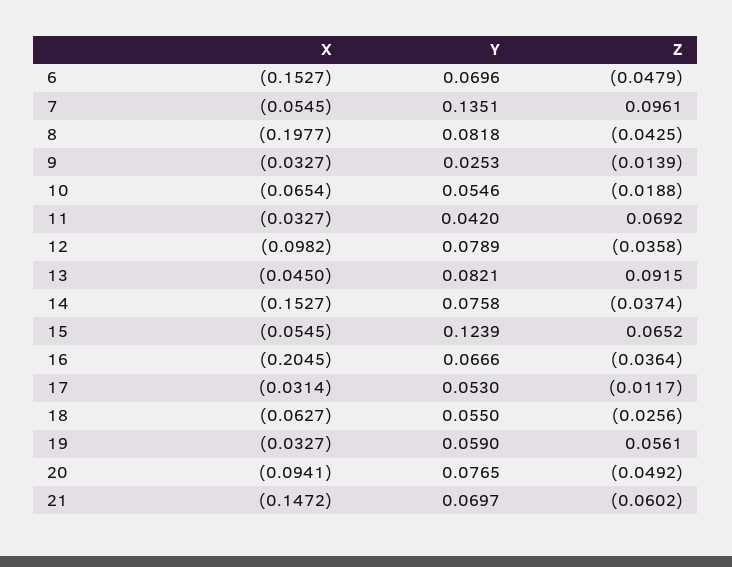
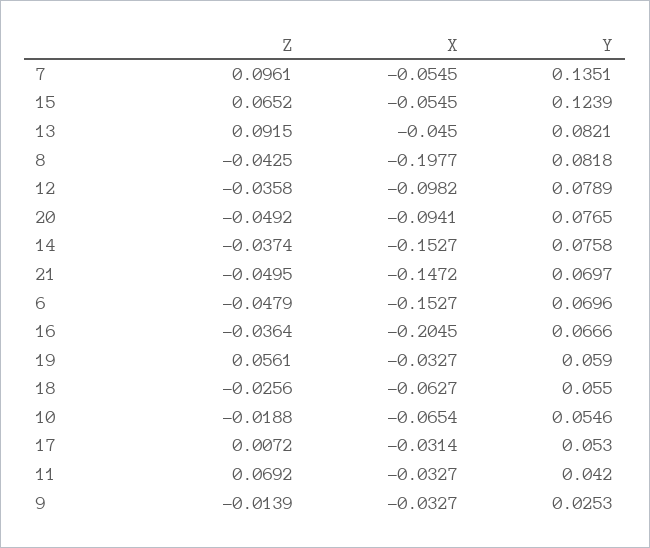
  {
    "X": {
      "6": -0.1527,
      "7": -0.0545,
      "8": -0.1977,
      "9": -0.0327,
      "10": -0.0654,
      "11": -0.0327,
      "12": -0.0982,
      "13": -0.045,
      "14": -0.1527,
      "15": -0.0545,
      "16": -0.2045,
      "17": -0.0314,
      "18": -0.0627,
      "19": -0.0327,
      "20": -0.0941,
      "21": -0.1472
    },
    "Y": {
      "6": 0.0696,
      "7": 0.1351,
      "8": 0.0818,
      "9": 0.0253,
      "10": 0.0546,
      "11": 0.042,
      "12": 0.0789,
      "13": 0.0821,
      "14": 0.0758,
      "15": 0.1239,
      "16": 0.0666,
      "17": 0.053,
      "18": 0.055,
      "19": 0.059,
      "20": 0.0765,
      "21": 0.0697
    },
    "Z": {
      "6": -0.0479,
      "7": 0.0961,
      "8": -0.0425,
      "9": -0.0139,
      "10": -0.0188,
      "11": 0.0692,
      "12": -0.0358,
      "13": 0.0915,
      "14": -0.0374,
      "15": 0.0652,
      "16": -0.0364,
-     "17": -0.0117,
+     "17": 0.0072,
      "18": -0.0256,
      "19": 0.0561,
      "20": -0.0492,
-     "21": -0.0602
+     "21": -0.0495
    }
  }

